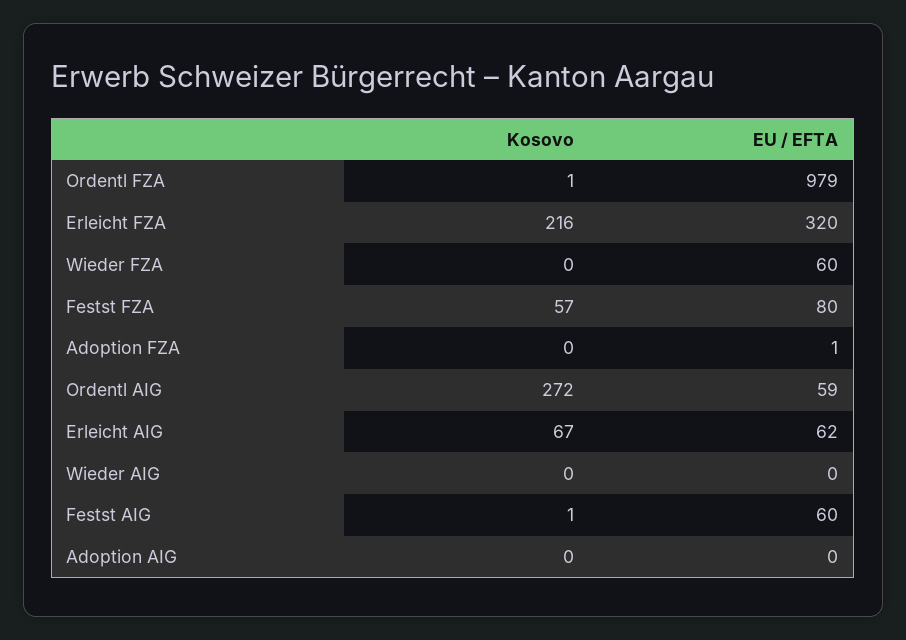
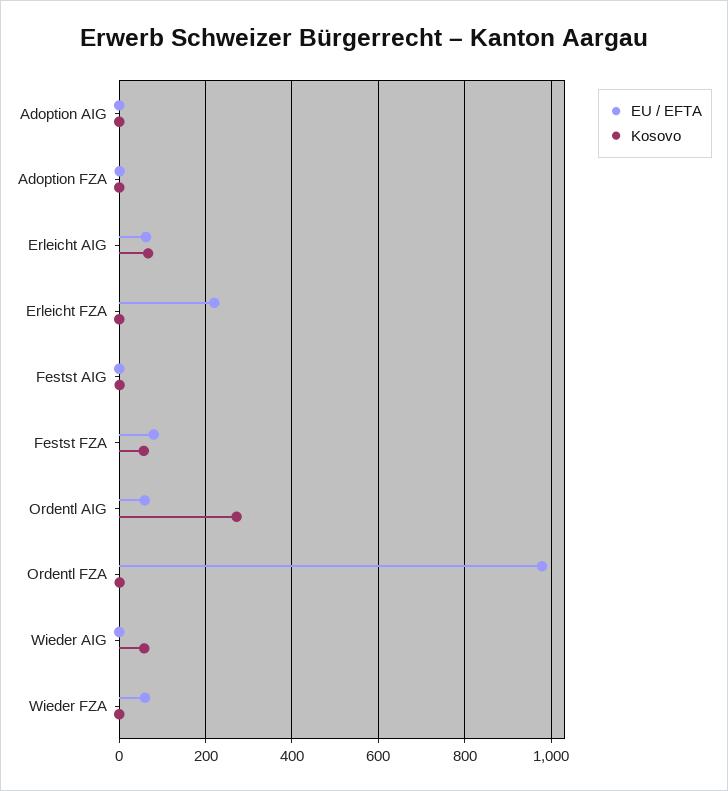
  {
    "Kosovo": {
      "Ordentl FZA": 1,
-     "Erleicht FZA": 216,
+     "Erleicht FZA": 0,
      "Wieder FZA": 0,
      "Festst FZA": 57,
      "Adoption FZA": 0,
      "Ordentl AIG": 272,
      "Erleicht AIG": 67,
-     "Wieder AIG": 0,
+     "Wieder AIG": 60,
      "Festst AIG": 1,
      "Adoption AIG": 0
    },
    "EU / EFTA": {
      "Ordentl FZA": 979,
-     "Erleicht FZA": 320,
+     "Erleicht FZA": 220,
      "Wieder FZA": 60,
      "Festst FZA": 80,
      "Adoption FZA": 1,
      "Ordentl AIG": 59,
      "Erleicht AIG": 62,
      "Wieder AIG": 0,
-     "Festst AIG": 60,
+     "Festst AIG": 0,
      "Adoption AIG": 0
    }
  }

